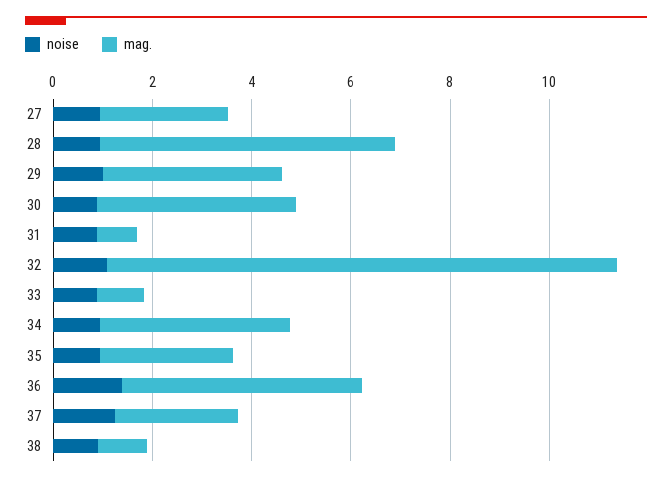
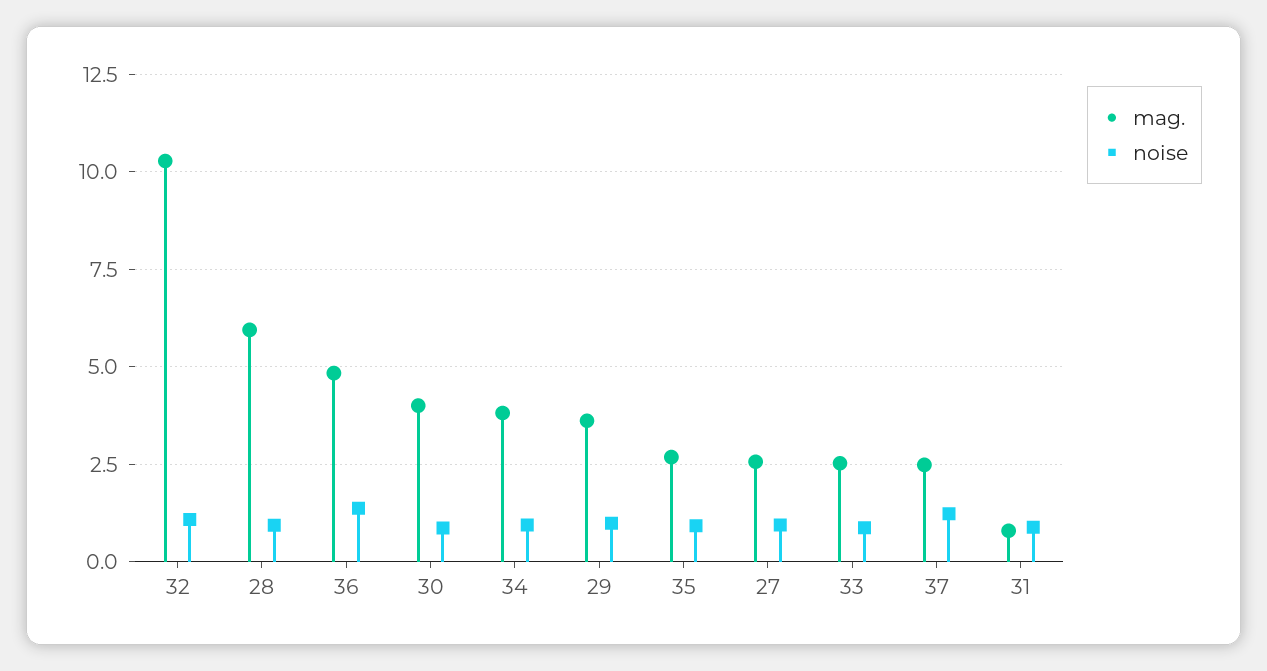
  {
    "noise": {
      "27": 1,
      "28": 1,
      "29": 1,
      "30": 0.75,
      "31": 1,
      "32": 1,
      "33": 1,
      "34": 1,
      "35": 1,
      "36": 1.5,
-     "37": 1.25,
+     "37": 1.25
-     "38": 1
    },
    "mag.": {
      "27": 2.5,
      "28": 6,
      "29": 3.5,
      "30": 4,
      "31": 0.75,
      "32": 10.25,
-     "33": 1,
+     "33": 2.5,
      "34": 3.75,
      "35": 2.75,
      "36": 4.75,
-     "37": 2.5,
+     "37": 2.5
-     "38": 1
    }
  }

